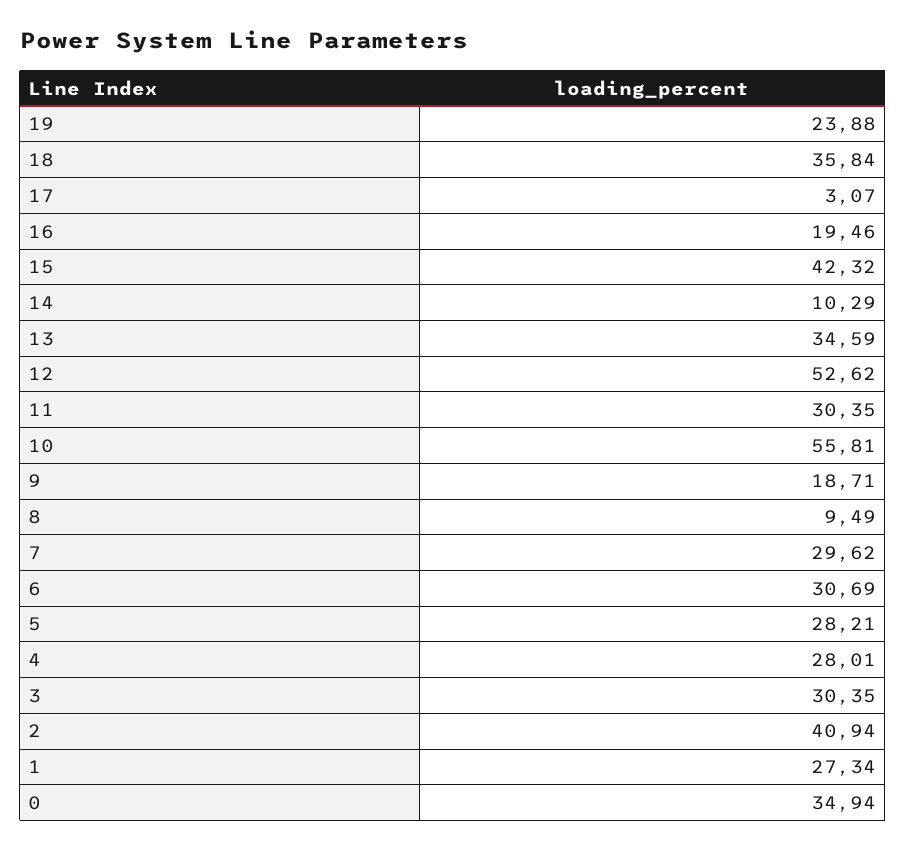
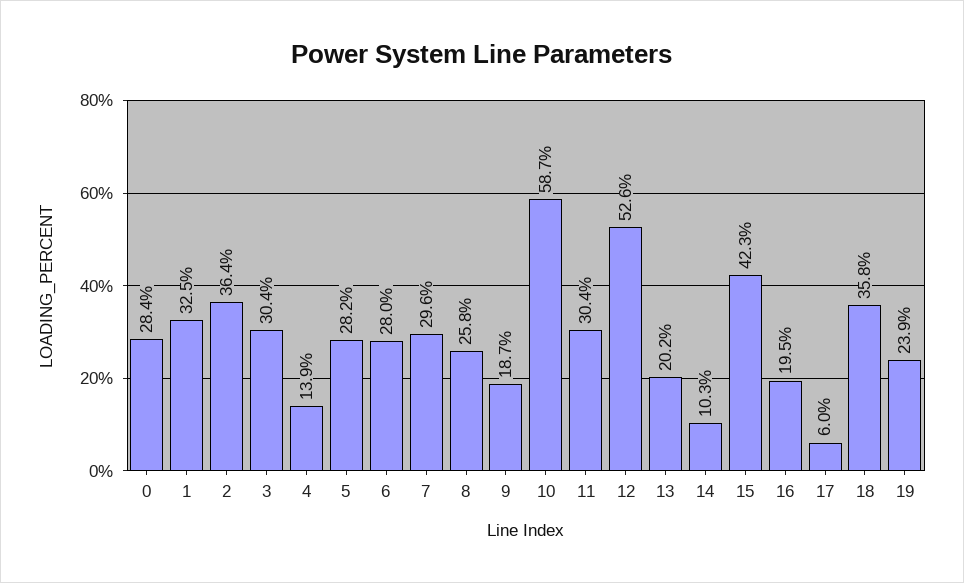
  {
    "19": 23.88,
    "18": 35.84,
-   "17": 3.07,
+   "17": 6,
    "16": 19.46,
    "15": 42.32,
    "14": 10.29,
-   "13": 34.59,
+   "13": 20.2,
    "12": 52.62,
    "11": 30.35,
-   "10": 55.81,
+   "10": 58.7,
    "9": 18.71,
-   "8": 9.49,
+   "8": 25.8,
    "7": 29.62,
-   "6": 30.69,
+   "6": 28,
    "5": 28.21,
-   "4": 28.01,
+   "4": 13.9,
    "3": 30.35,
-   "2": 40.94,
+   "2": 36.4,
-   "1": 27.34,
+   "1": 32.5,
-   "0": 34.94
+   "0": 28.4
  }

